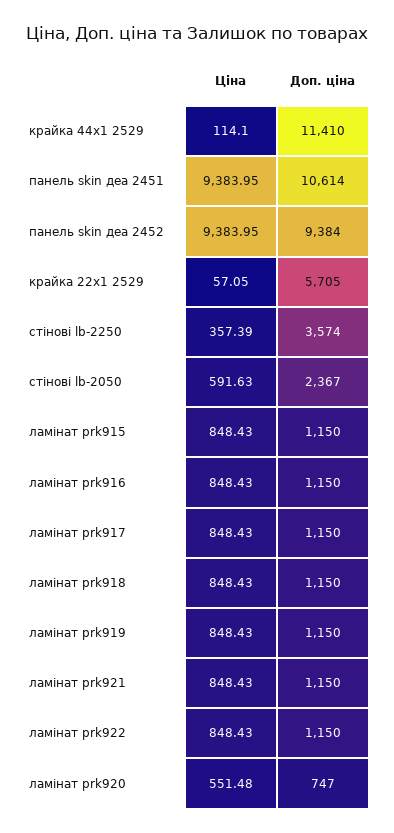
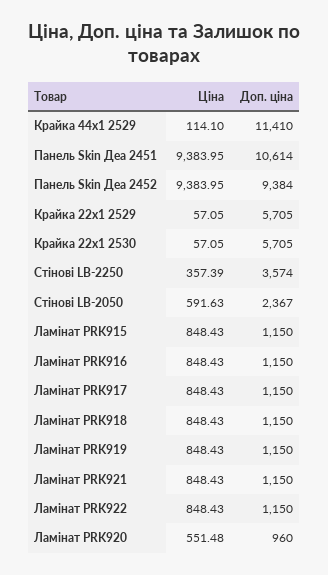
  {
    "Ціна": {
      "крайка 44x1 2529": 114.1,
      "панель skin деа 2451": 9383.95,
      "панель skin деа 2452": 9383.95,
      "крайка 22x1 2529": 57.05,
      "стінові lb-2250": 357.39,
      "стінові lb-2050": 591.63,
      "ламінат prk915": 848.43,
      "ламінат prk916": 848.43,
      "ламінат prk917": 848.43,
      "ламінат prk918": 848.43,
      "ламінат prk919": 848.43,
      "ламінат prk921": 848.43,
      "ламінат prk922": 848.43,
-     "ламінат prk920": 551.48
+     "ламінат prk920": 551.48,
+     "Крайка 22x1 2530": 57.05
    },
    "Доп. ціна": {
      "крайка 44x1 2529": 11410,
      "панель skin деа 2451": 10614,
      "панель skin деа 2452": 9384,
      "крайка 22x1 2529": 5705,
      "стінові lb-2250": 3574,
      "стінові lb-2050": 2367,
      "ламінат prk915": 1150,
      "ламінат prk916": 1150,
      "ламінат prk917": 1150,
      "ламінат prk918": 1150,
      "ламінат prk919": 1150,
      "ламінат prk921": 1150,
      "ламінат prk922": 1150,
-     "ламінат prk920": 747
+     "ламінат prk920": 960,
+     "Крайка 22x1 2530": 5705
    }
  }

